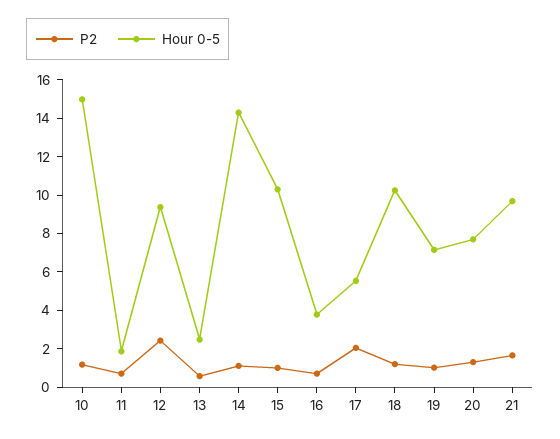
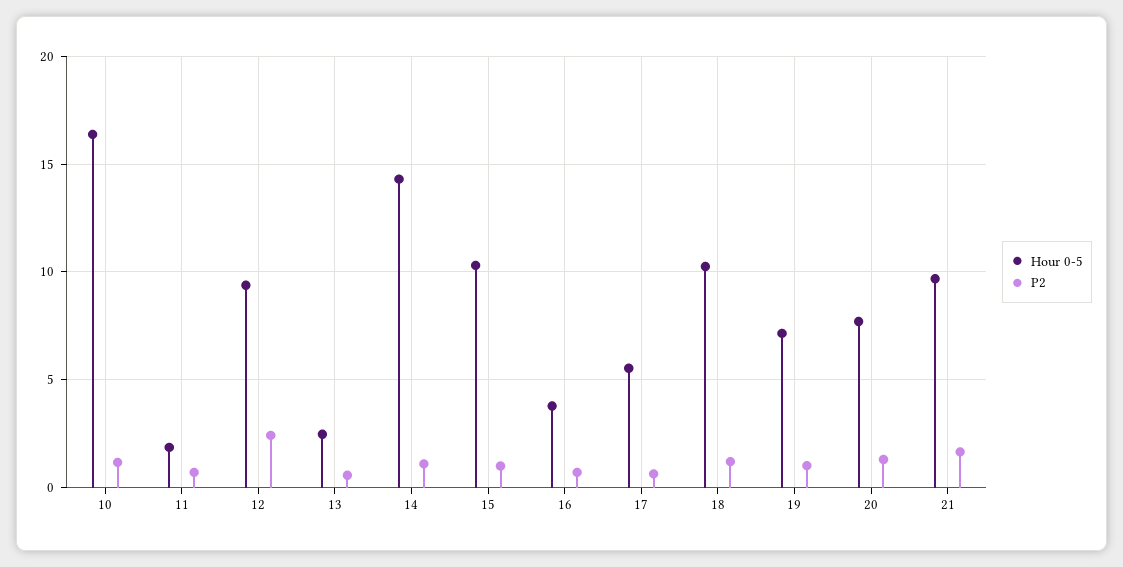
  {
    "P2": {
      "10": 1,
      "11": 0.5,
      "12": 2.5,
      "13": 0.5,
      "14": 1,
      "15": 1,
      "16": 0.5,
-     "17": 2,
+     "17": 0.5,
      "18": 1,
      "19": 1,
      "20": 1.5,
      "21": 1.5
    },
    "Hour 0-5": {
-     "10": 15,
+     "10": 16.5,
      "11": 2,
      "12": 9.5,
      "13": 2.5,
      "14": 14.5,
      "15": 10.5,
      "16": 4,
      "17": 5.5,
      "18": 10.5,
      "19": 7,
      "20": 7.5,
      "21": 9.5
    }
  }

